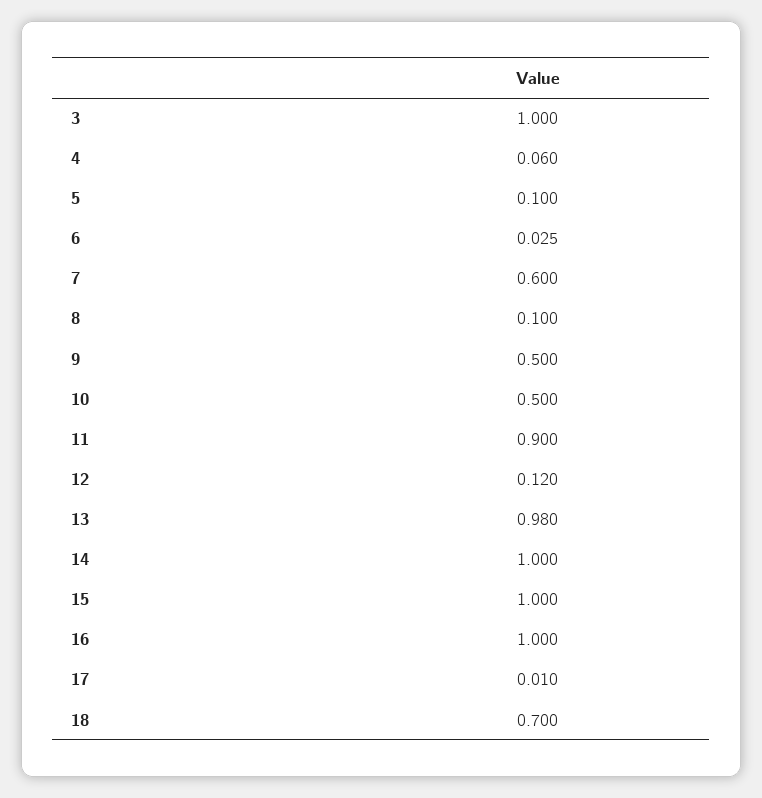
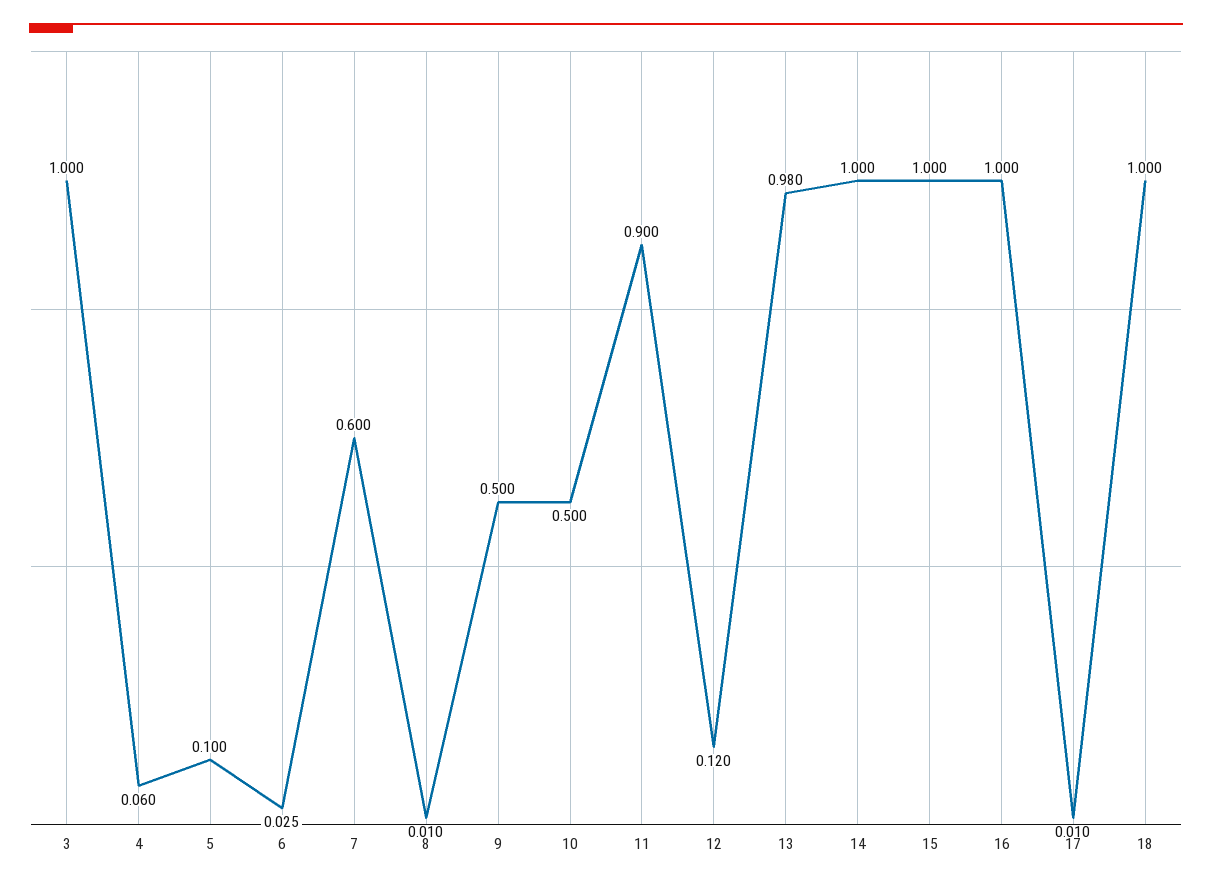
  {
    "3": 1,
    "4": 0.06,
    "5": 0.1,
    "6": 0.025,
    "7": 0.6,
-   "8": 0.1,
+   "8": 0.01,
    "9": 0.5,
    "10": 0.5,
    "11": 0.9,
    "12": 0.12,
    "13": 0.98,
    "14": 1,
    "15": 1,
    "16": 1,
    "17": 0.01,
-   "18": 0.7
+   "18": 1
  }

